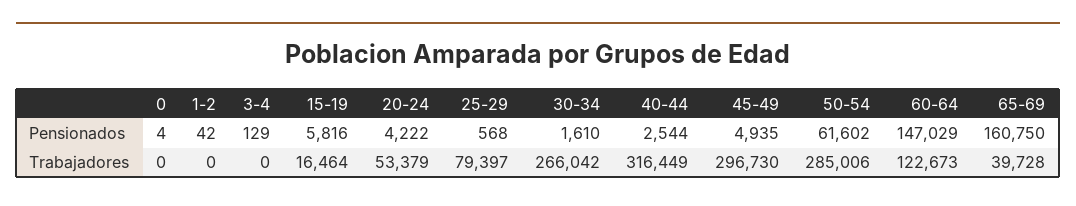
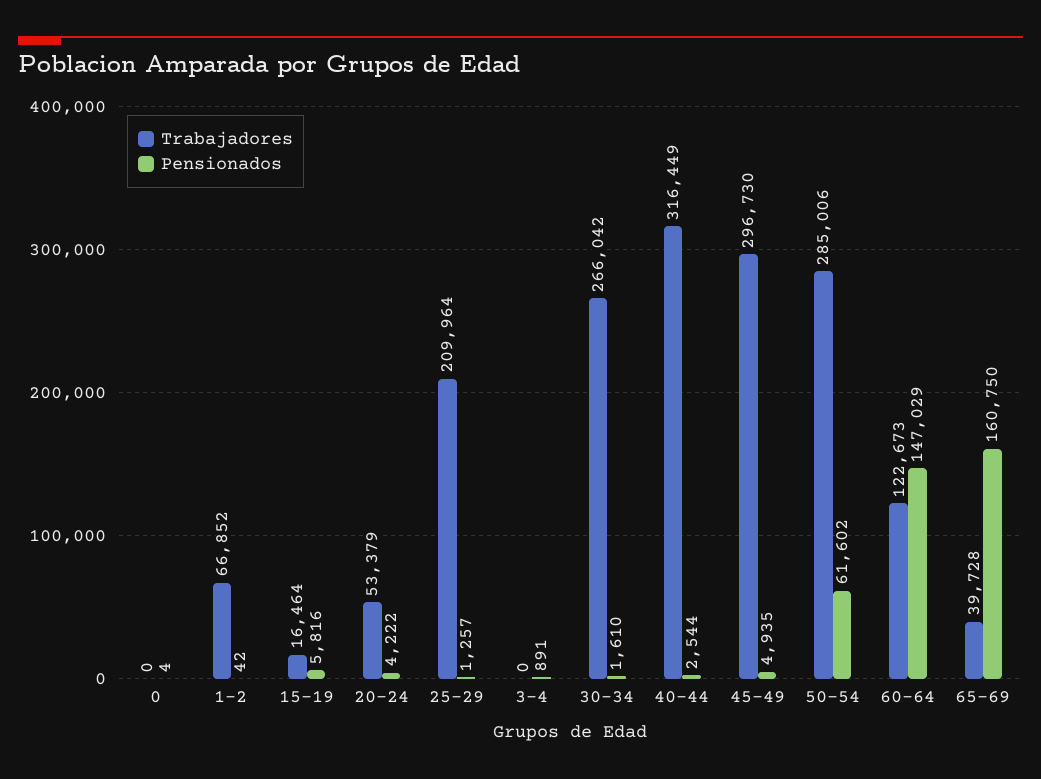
  {
    "Pensionados": {
      "0": 4,
      "1-2": 42,
-     "3-4": 129,
+     "3-4": 891,
      "15-19": 5816,
      "20-24": 4222,
-     "25-29": 568,
+     "25-29": 1257,
      "30-34": 1610,
      "40-44": 2544,
      "45-49": 4935,
      "50-54": 61602,
      "60-64": 147029,
      "65-69": 160750
    },
    "Trabajadores": {
      "0": 0,
-     "1-2": 0,
+     "1-2": 66852,
      "3-4": 0,
      "15-19": 16464,
      "20-24": 53379,
-     "25-29": 79397,
+     "25-29": 209964,
      "30-34": 266042,
      "40-44": 316449,
      "45-49": 296730,
      "50-54": 285006,
      "60-64": 122673,
      "65-69": 39728
    }
  }

